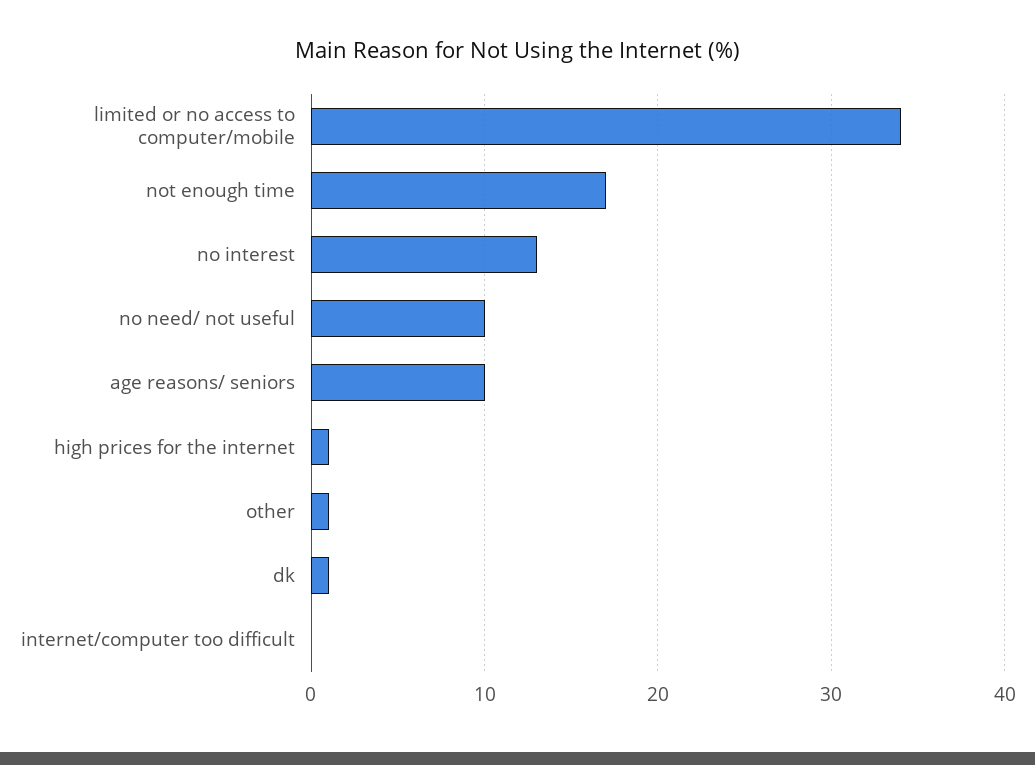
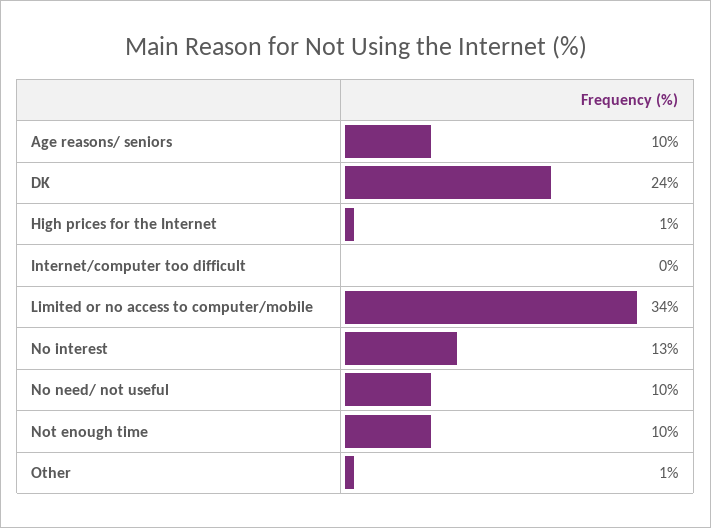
  {
    "limited or no access to computer/mobile": 34,
-   "not enough time": 17,
+   "not enough time": 10,
    "no interest": 13,
    "no need/ not useful": 10,
    "age reasons/ seniors": 10,
    "high prices for the internet": 1,
    "other": 1,
-   "dk": 1,
+   "dk": 24,
    "internet/computer too difficult": 0
  }

